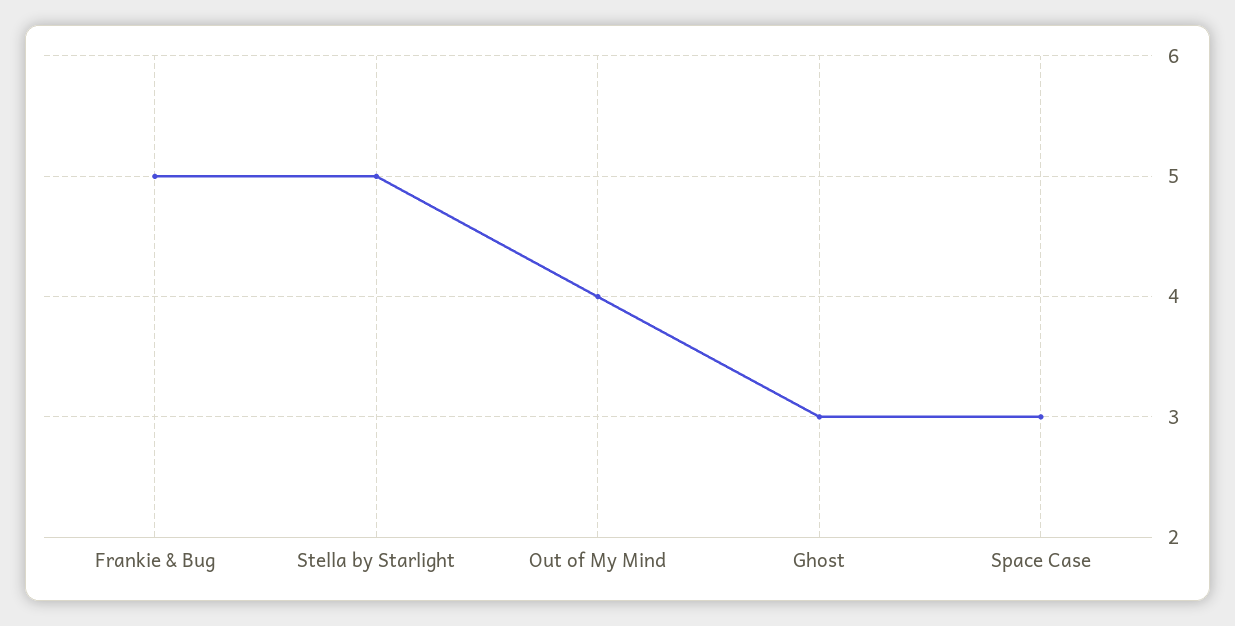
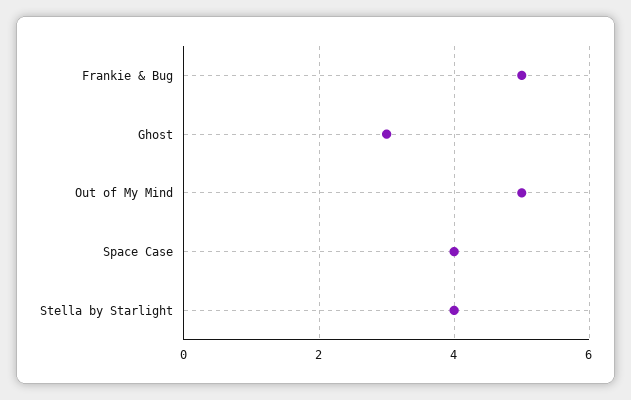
  {
    "Frankie & Bug": 5,
-   "Stella by Starlight": 5,
+   "Stella by Starlight": 4,
-   "Out of My Mind": 4,
+   "Out of My Mind": 5,
    "Ghost": 3,
-   "Space Case": 3
+   "Space Case": 4
  }

